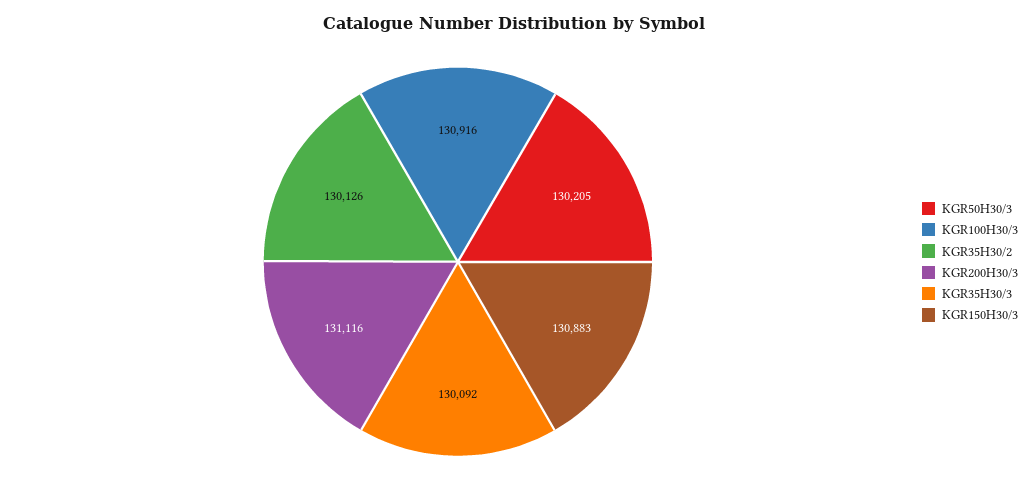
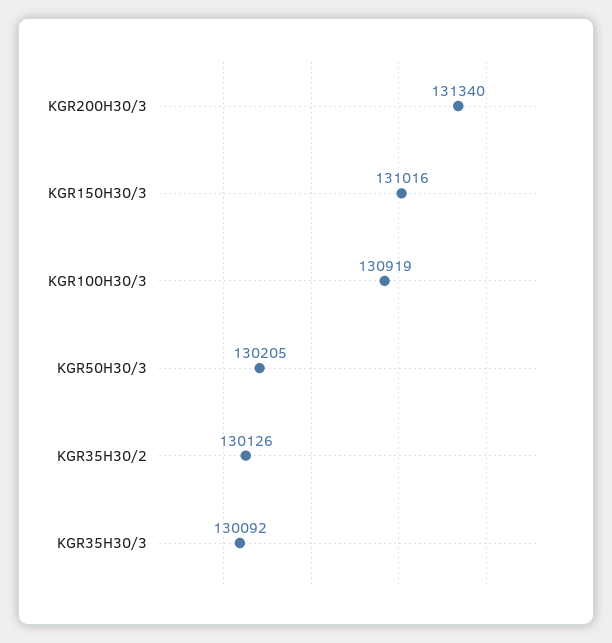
  {
    "KGR50H30/3": 130205,
-   "KGR100H30/3": 130916,
+   "KGR100H30/3": 130919,
    "KGR35H30/2": 130126,
-   "KGR200H30/3": 131116,
+   "KGR200H30/3": 131340,
    "KGR35H30/3": 130092,
-   "KGR150H30/3": 130883
+   "KGR150H30/3": 131016
  }

